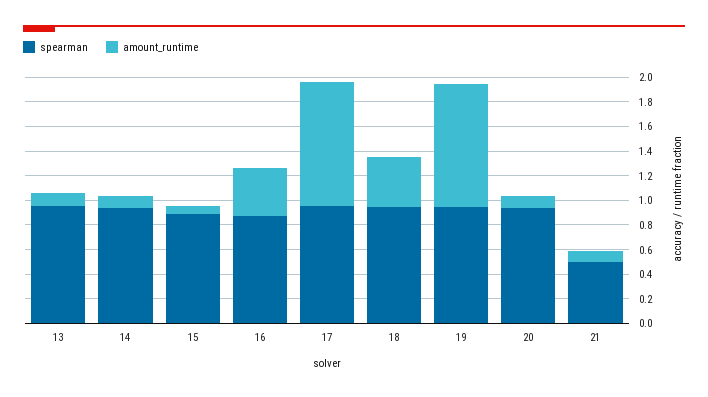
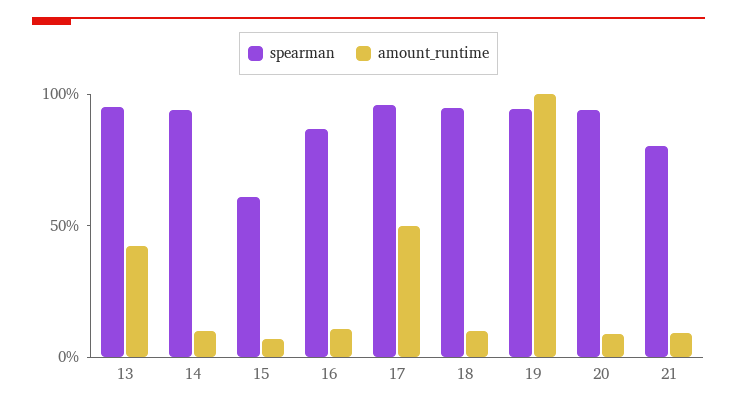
  {
    "spearman": {
      "13": 1,
      "14": 0.9,
-     "15": 0.9,
+     "15": 0.6,
      "16": 0.9,
      "17": 1,
      "18": 0.9,
      "19": 0.9,
      "20": 0.9,
-     "21": 0.5
+     "21": 0.8
    },
    "amount_runtime": {
-     "13": 0.1,
+     "13": 0.4,
      "14": 0.1,
      "15": 0.1,
-     "16": 0.4,
+     "16": 0.1,
-     "17": 1,
+     "17": 0.5,
-     "18": 0.4,
+     "18": 0.1,
      "19": 1,
      "20": 0.1,
      "21": 0.1
    }
  }

